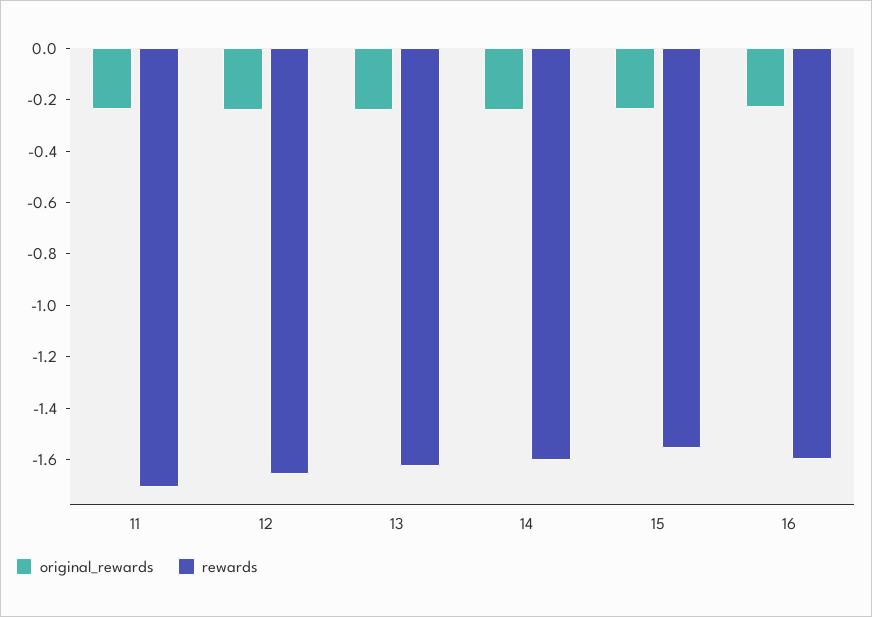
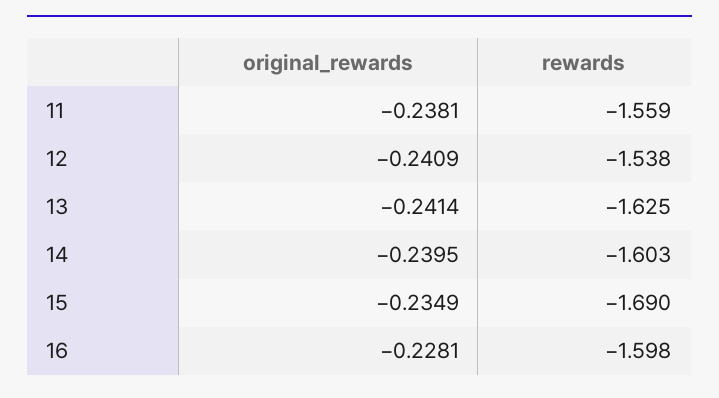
  {
    "original_rewards": {
      "11": -0.2381,
      "12": -0.2409,
      "13": -0.2414,
      "14": -0.2395,
      "15": -0.2349,
      "16": -0.2281
    },
    "rewards": {
-     "11": -1.7,
+     "11": -1.559,
-     "12": -1.65,
+     "12": -1.538,
      "13": -1.625,
      "14": -1.603,
-     "15": -1.55,
+     "15": -1.69,
      "16": -1.598
    }
  }

